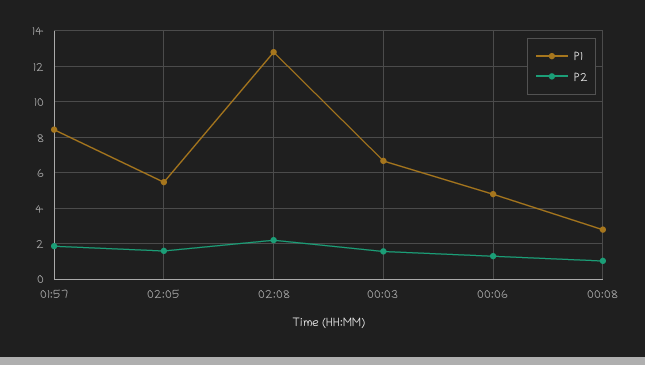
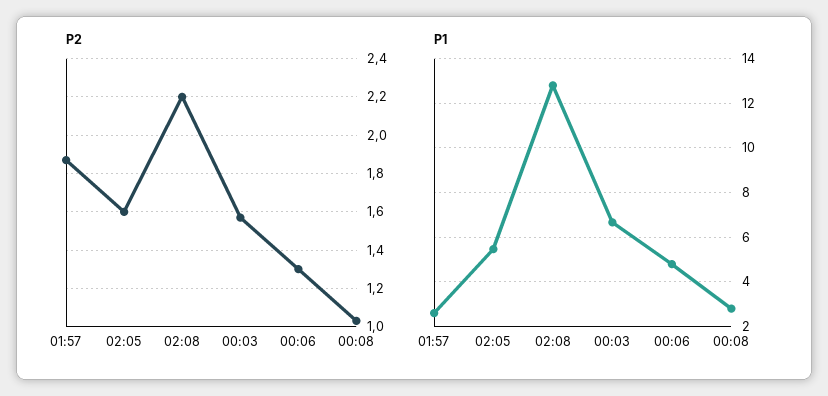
  {
    "P1": {
-     "01:57": 8.5,
+     "01:57": 2.5,
      "02:05": 5.5,
      "02:08": 13,
      "00:03": 6.5,
      "00:06": 5,
      "00:08": 3
    },
    "P2": {
      "01:57": 1.85,
      "02:05": 1.6,
      "02:08": 2.2,
      "00:03": 1.55,
      "00:06": 1.3,
      "00:08": 1.05
    }
  }

